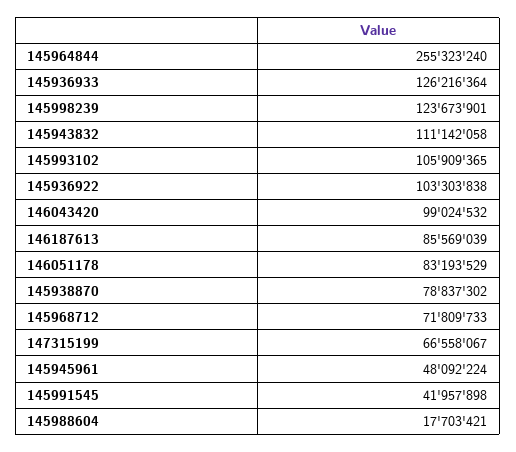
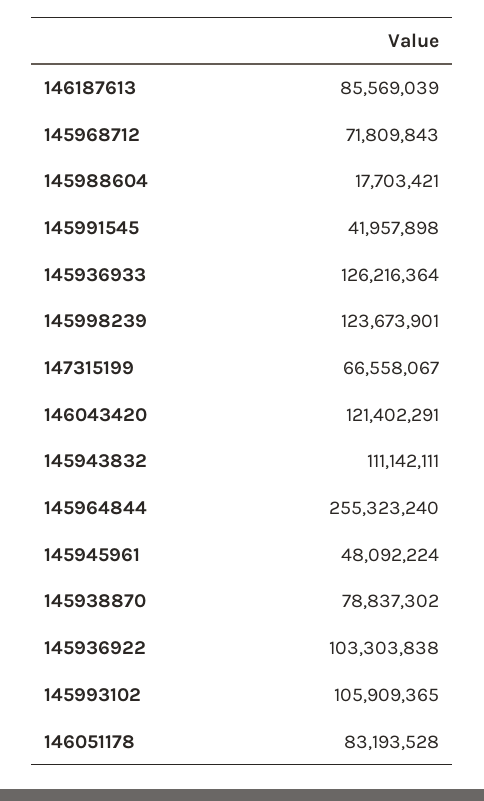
  {
    "145964844": 255323240,
    "145936933": 126216364,
    "145998239": 123673901,
-   "145943832": 111142058,
+   "145943832": 111142111,
    "145993102": 105909365,
    "145936922": 103303838,
-   "146043420": 99024532,
+   "146043420": 121402291,
    "146187613": 85569039,
-   "146051178": 83193529,
+   "146051178": 83193528,
    "145938870": 78837302,
-   "145968712": 71809733,
+   "145968712": 71809843,
    "147315199": 66558067,
    "145945961": 48092224,
    "145991545": 41957898,
    "145988604": 17703421
  }

